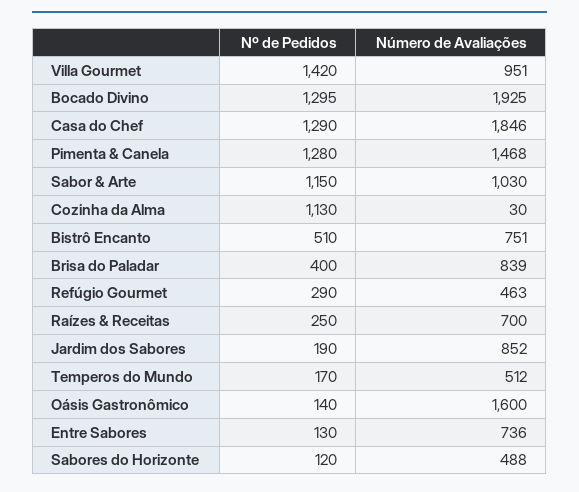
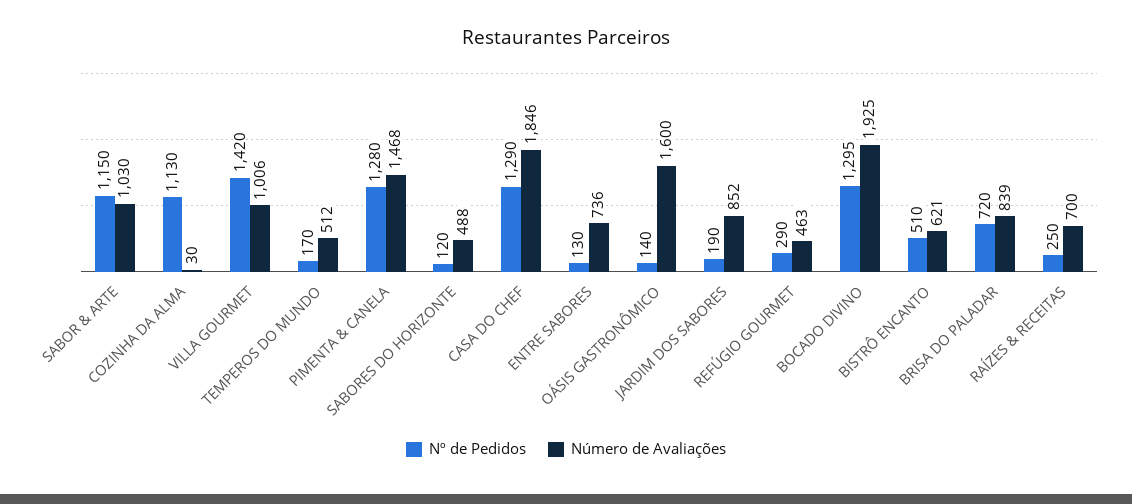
  {
    "Nº de Pedidos": {
      "Villa Gourmet": 1420,
      "Bocado Divino": 1295,
      "Casa do Chef": 1290,
      "Pimenta & Canela": 1280,
      "Sabor & Arte": 1150,
      "Cozinha da Alma": 1130,
      "Bistrô Encanto": 510,
-     "Brisa do Paladar": 400,
+     "Brisa do Paladar": 720,
      "Refúgio Gourmet": 290,
      "Raízes & Receitas": 250,
      "Jardim dos Sabores": 190,
      "Temperos do Mundo": 170,
      "Oásis Gastronômico": 140,
      "Entre Sabores": 130,
      "Sabores do Horizonte": 120
    },
    "Número de Avaliações": {
-     "Villa Gourmet": 951,
+     "Villa Gourmet": 1006,
      "Bocado Divino": 1925,
      "Casa do Chef": 1846,
      "Pimenta & Canela": 1468,
      "Sabor & Arte": 1030,
      "Cozinha da Alma": 30,
-     "Bistrô Encanto": 751,
+     "Bistrô Encanto": 621,
      "Brisa do Paladar": 839,
      "Refúgio Gourmet": 463,
      "Raízes & Receitas": 700,
      "Jardim dos Sabores": 852,
      "Temperos do Mundo": 512,
      "Oásis Gastronômico": 1600,
      "Entre Sabores": 736,
      "Sabores do Horizonte": 488
    }
  }

